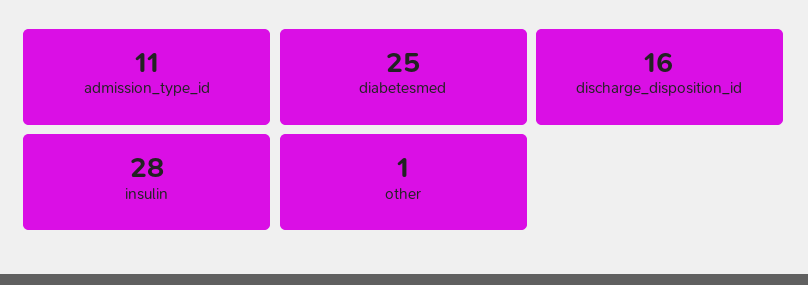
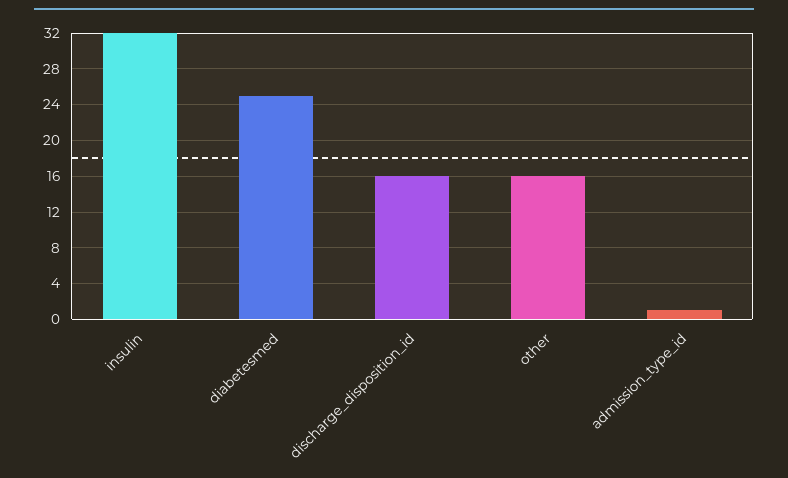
  {
-   "admission_type_id": 11,
+   "admission_type_id": 1,
    "diabetesmed": 25,
    "discharge_disposition_id": 16,
-   "insulin": 28,
+   "insulin": 32,
-   "other": 1
+   "other": 16
  }

